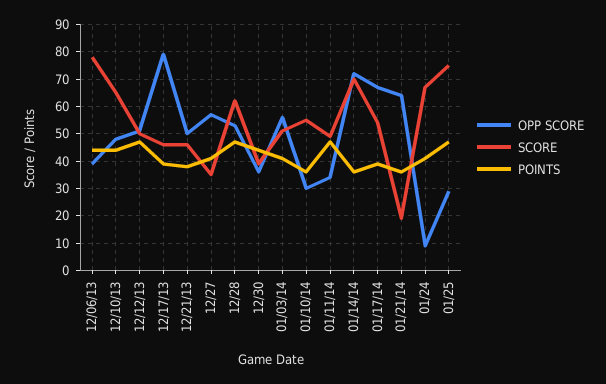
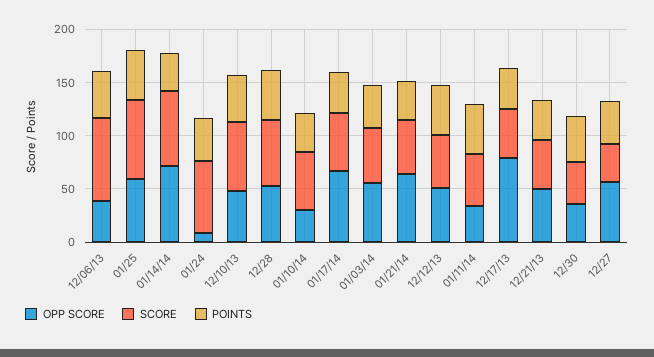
  {
    "OPP SCORE": {
      "12/06/13": 40,
      "12/10/13": 50,
      "12/12/13": 50,
      "12/17/13": 80,
      "12/21/13": 50,
      "12/27": 55,
      "12/28": 55,
      "12/30": 35,
      "01/03/14": 55,
      "01/10/14": 30,
      "01/11/14": 35,
      "01/14/14": 70,
      "01/17/14": 65,
      "01/21/14": 65,
      "01/24": 10,
-     "01/25": 30
+     "01/25": 60
    },
    "SCORE": {
      "12/06/13": 80,
      "12/10/13": 65,
      "12/12/13": 50,
      "12/17/13": 45,
      "12/21/13": 45,
      "12/27": 35,
      "12/28": 60,
      "12/30": 40,
      "01/03/14": 50,
      "01/10/14": 55,
      "01/11/14": 50,
      "01/14/14": 70,
      "01/17/14": 55,
-     "01/21/14": 20,
+     "01/21/14": 50,
      "01/24": 65,
      "01/25": 75
    },
    "POINTS": {
      "12/06/13": 45,
      "12/10/13": 45,
      "12/12/13": 45,
      "12/17/13": 40,
      "12/21/13": 40,
      "12/27": 40,
      "12/28": 45,
      "12/30": 45,
      "01/03/14": 40,
      "01/10/14": 35,
      "01/11/14": 45,
      "01/14/14": 35,
      "01/17/14": 40,
      "01/21/14": 35,
      "01/24": 40,
      "01/25": 45
    }
  }

